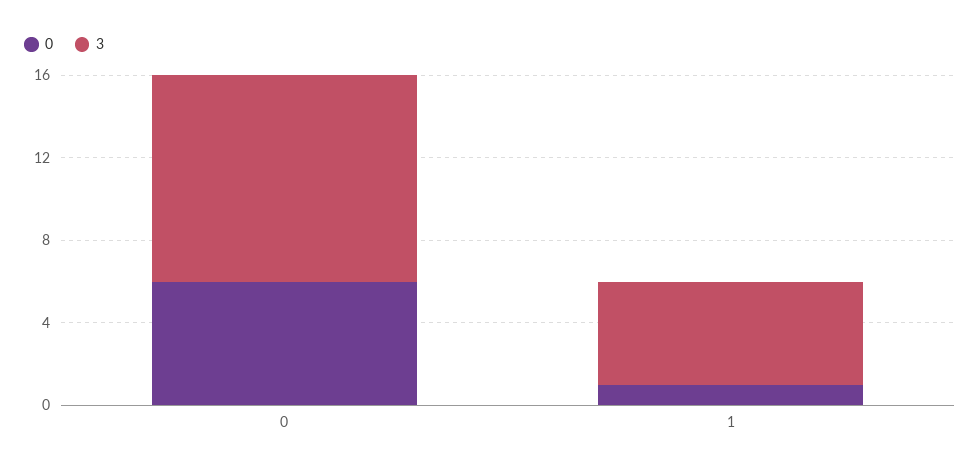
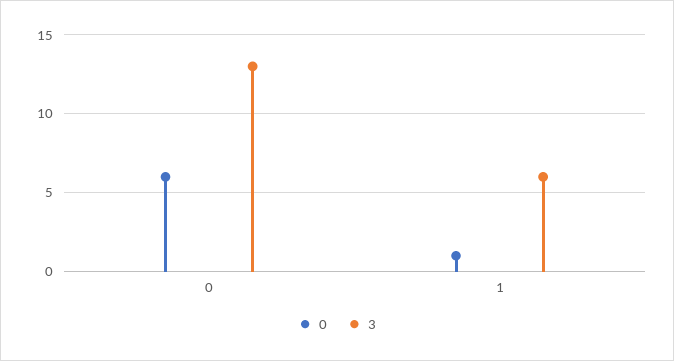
  {
    "0": {
      "0": 6,
      "1": 1
    },
    "3": {
-     "0": 10,
+     "0": 13,
-     "1": 5
+     "1": 6
    }
  }

